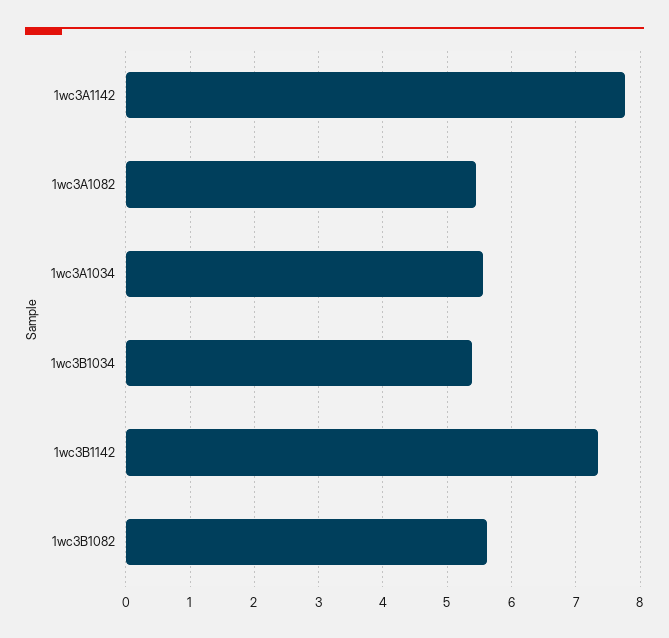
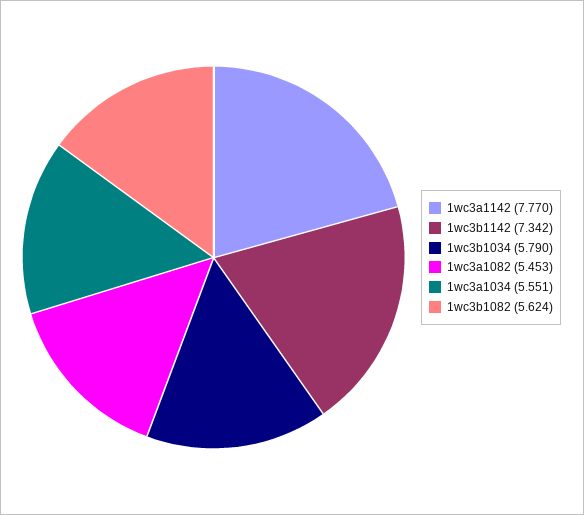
  {
    "1wc3A1142": 7.77,
    "1wc3A1082": 5.453,
    "1wc3A1034": 5.551,
-   "1wc3B1034": 5.4,
+   "1wc3B1034": 5.79,
    "1wc3B1142": 7.342,
    "1wc3B1082": 5.624
  }

